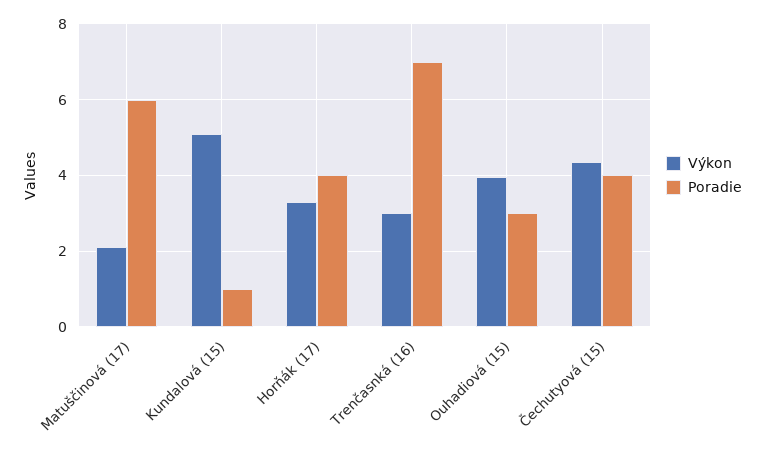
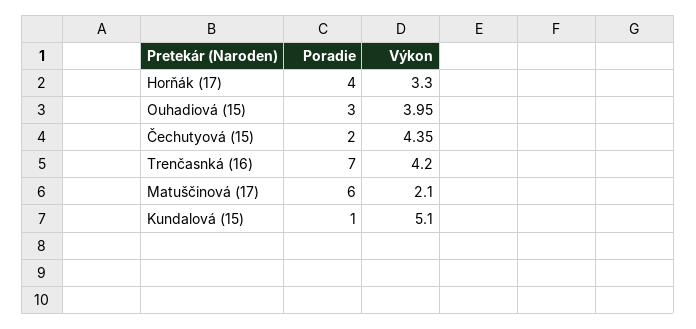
  {
    "Výkon": {
      "Matuščinová (17)": 2.1,
      "Kundalová (15)": 5.1,
      "Horňák (17)": 3.3,
-     "Trenčasnká (16)": 3,
+     "Trenčasnká (16)": 4.2,
      "Ouhadiová (15)": 3.95,
      "Čechutyová (15)": 4.35
    },
    "Poradie": {
      "Matuščinová (17)": 6,
      "Kundalová (15)": 1,
      "Horňák (17)": 4,
      "Trenčasnká (16)": 7,
      "Ouhadiová (15)": 3,
-     "Čechutyová (15)": 4
+     "Čechutyová (15)": 2
    }
  }

